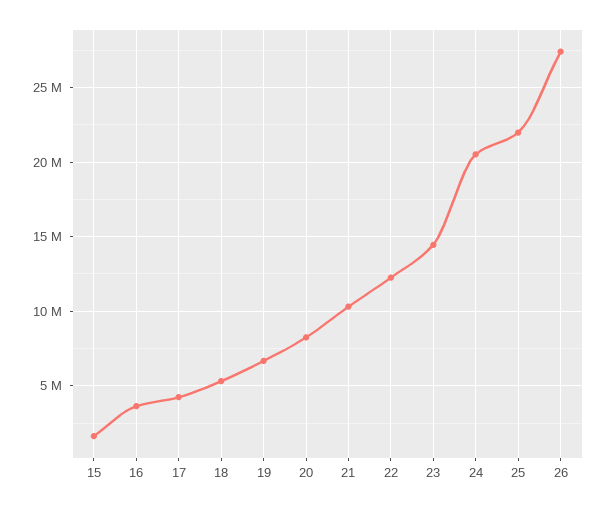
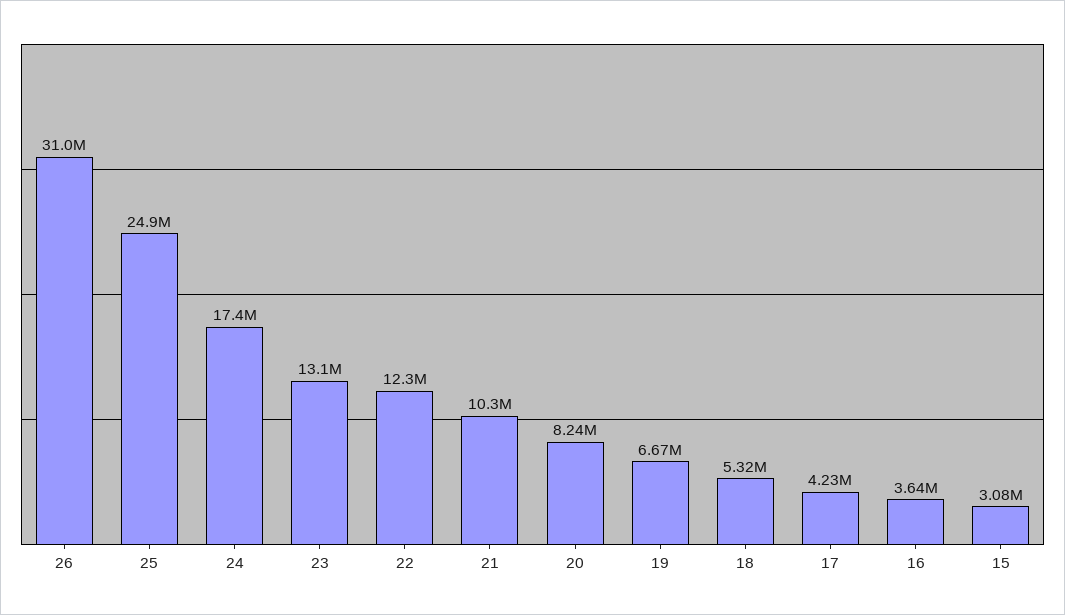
  {
-   "15": 1500000,
+   "15": 3080000,
    "16": 3640000,
    "17": 4230000,
    "18": 5320000,
    "19": 6670000,
    "20": 8240000,
    "21": 10300000,
    "22": 12300000,
-   "23": 14500000,
+   "23": 13100000,
-   "24": 20500000,
+   "24": 17400000,
-   "25": 22000000,
+   "25": 24900000,
-   "26": 27500000
+   "26": 31000000
  }

